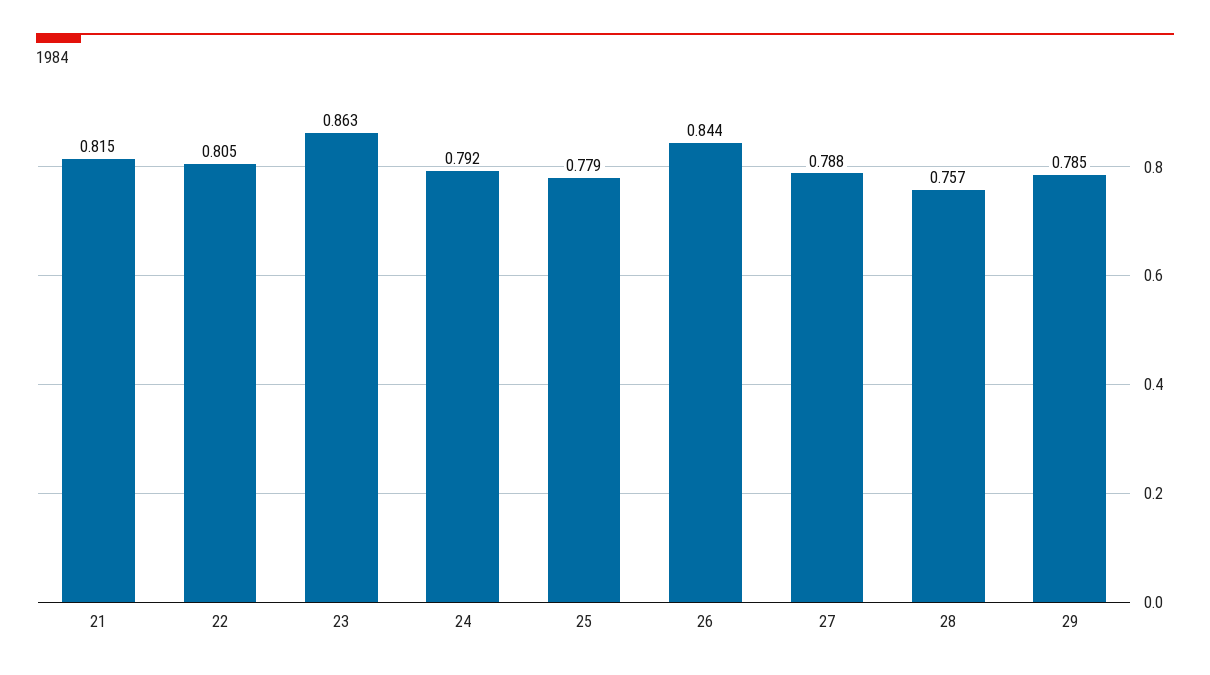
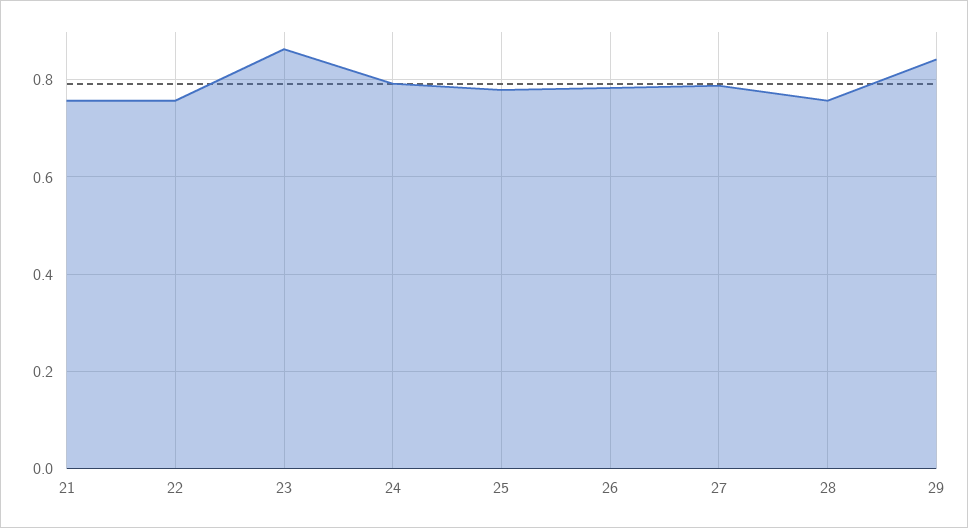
  {
-   "21": 0.815,
+   "21": 0.76,
-   "22": 0.805,
+   "22": 0.76,
    "23": 0.863,
    "24": 0.792,
    "25": 0.779,
-   "26": 0.844,
+   "26": 0.78,
    "27": 0.788,
    "28": 0.757,
-   "29": 0.785
+   "29": 0.84
  }

